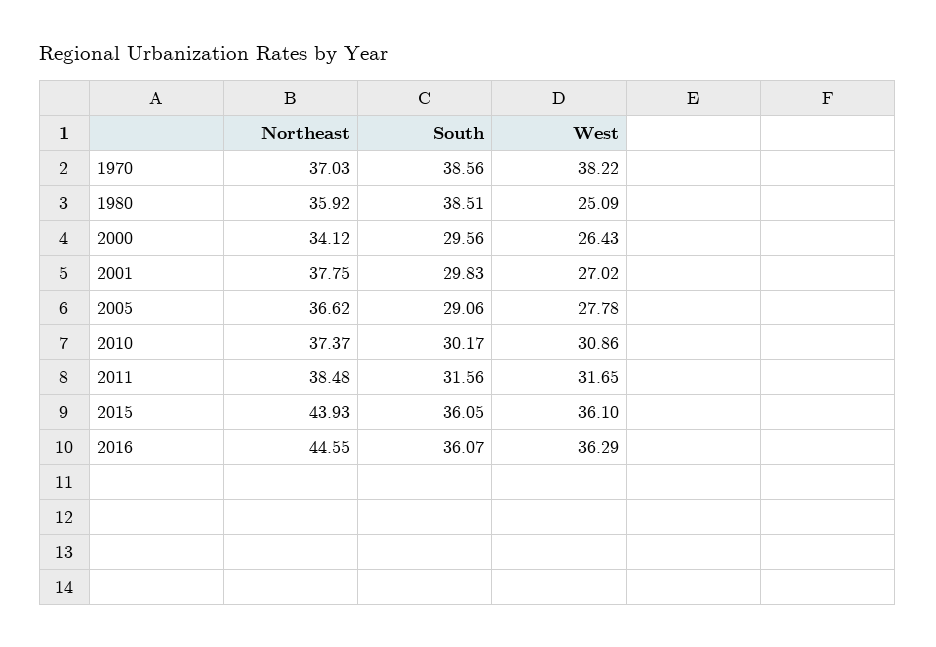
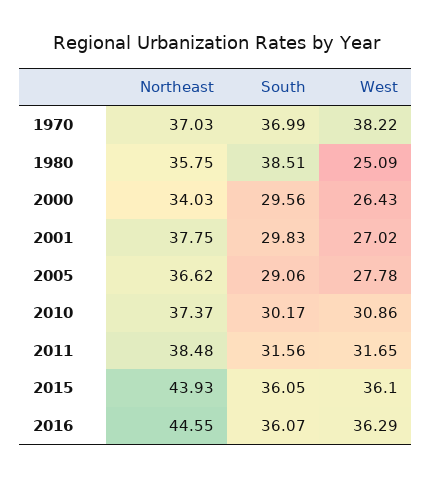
  {
    "Northeast": {
      "1970": 37.03,
-     "1980": 35.92,
+     "1980": 35.75,
-     "2000": 34.12,
+     "2000": 34.03,
      "2001": 37.75,
      "2005": 36.62,
      "2010": 37.37,
      "2011": 38.48,
      "2015": 43.93,
      "2016": 44.55
    },
    "South": {
-     "1970": 38.56,
+     "1970": 36.99,
      "1980": 38.51,
      "2000": 29.56,
      "2001": 29.83,
      "2005": 29.06,
      "2010": 30.17,
      "2011": 31.56,
      "2015": 36.05,
      "2016": 36.07
    },
    "West": {
      "1970": 38.22,
      "1980": 25.09,
      "2000": 26.43,
      "2001": 27.02,
      "2005": 27.78,
      "2010": 30.86,
      "2011": 31.65,
      "2015": 36.1,
      "2016": 36.29
    }
  }

